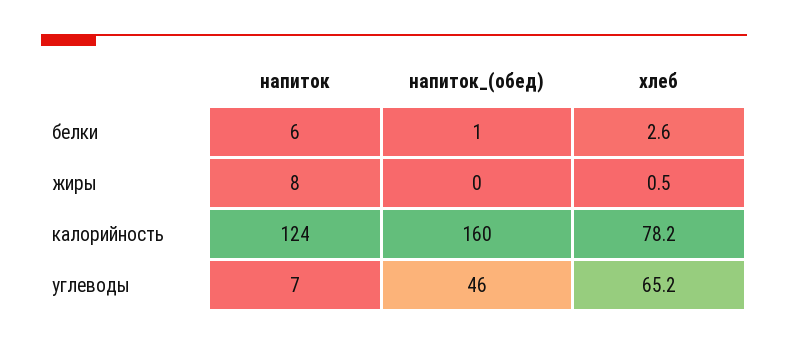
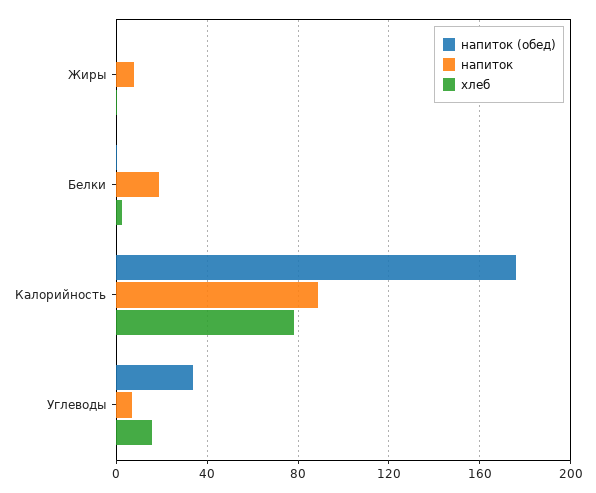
  {
    "напиток": {
-     "белки": 6,
+     "белки": 20,
      "жиры": 8,
-     "калорийность": 124,
+     "калорийность": 90,
      "углеводы": 7
    },
    "напиток_(обед)": {
      "белки": 1,
      "жиры": 0,
-     "калорийность": 160,
+     "калорийность": 175,
-     "углеводы": 46
+     "углеводы": 35
    },
    "хлеб": {
      "белки": 2.6,
      "жиры": 0.5,
      "калорийность": 78.2,
-     "углеводы": 65.2
+     "углеводы": 15
    }
  }

